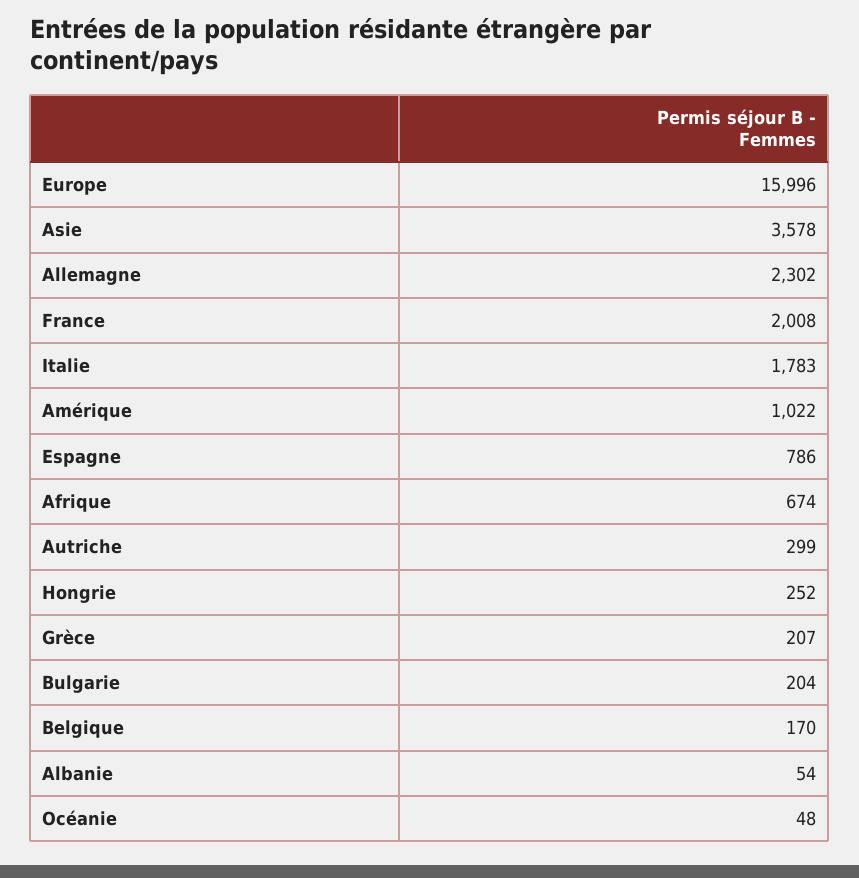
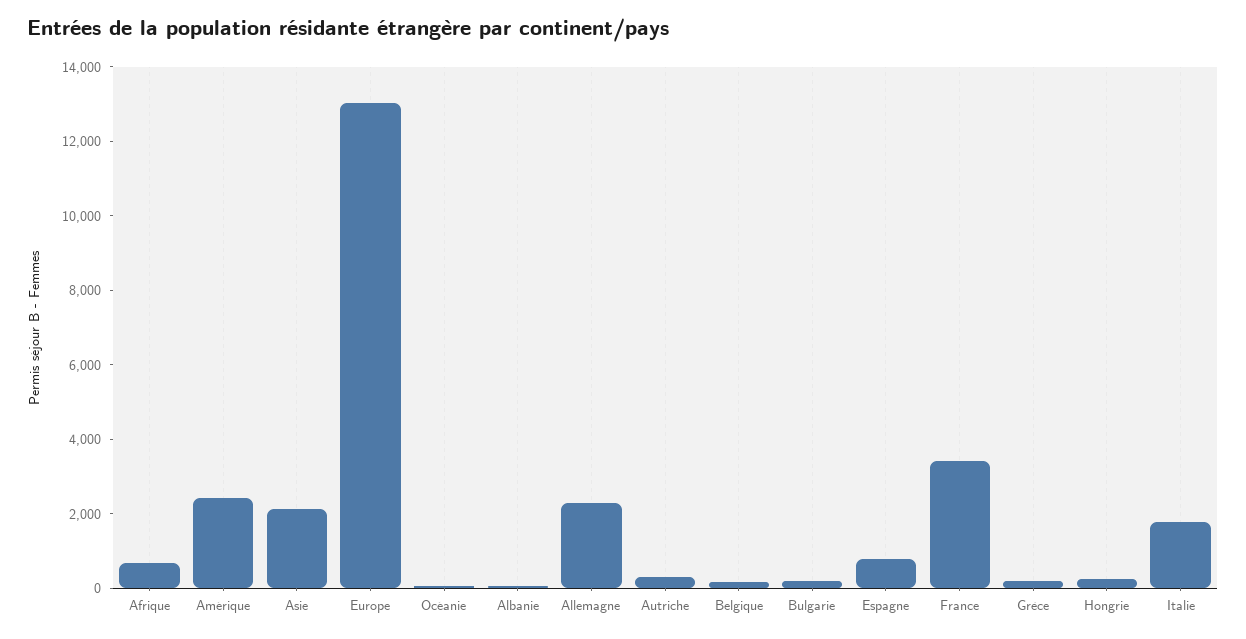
  {
-   "Europe": 15996,
+   "Europe": 13000,
-   "Asie": 3578,
+   "Asie": 2000,
    "Allemagne": 2302,
-   "France": 2008,
+   "France": 3500,
    "Italie": 1783,
-   "Amérique": 1022,
+   "Amérique": 2500,
    "Espagne": 786,
    "Afrique": 674,
    "Autriche": 299,
    "Hongrie": 252,
    "Grèce": 207,
    "Bulgarie": 204,
    "Belgique": 170,
    "Albanie": 54,
    "Océanie": 48
  }

